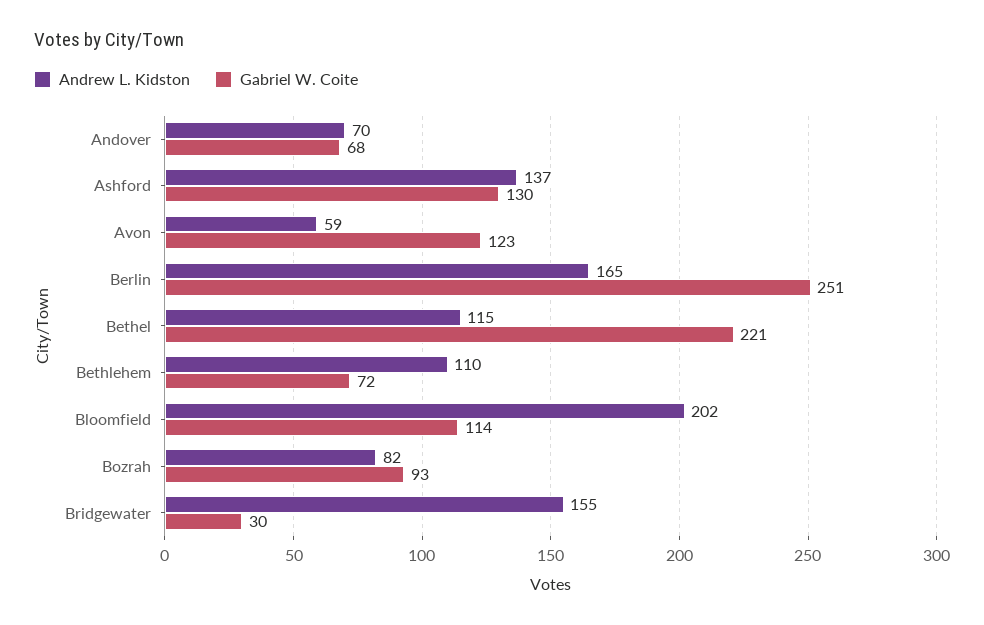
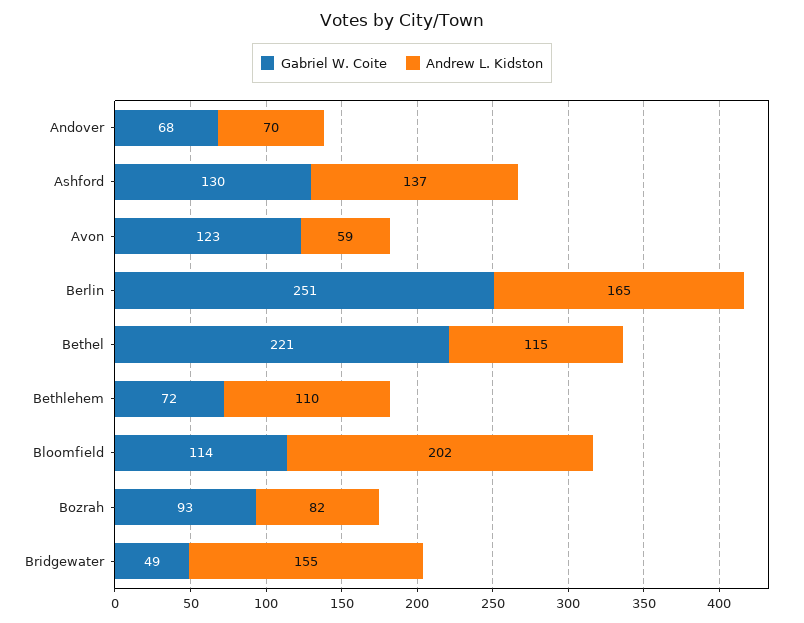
  {
    "Andrew L. Kidston": {
      "Andover": 70,
      "Ashford": 137,
      "Avon": 59,
      "Berlin": 165,
      "Bethel": 115,
      "Bethlehem": 110,
      "Bloomfield": 202,
      "Bozrah": 82,
      "Bridgewater": 155
    },
    "Gabriel W. Coite": {
      "Andover": 68,
      "Ashford": 130,
      "Avon": 123,
      "Berlin": 251,
      "Bethel": 221,
      "Bethlehem": 72,
      "Bloomfield": 114,
      "Bozrah": 93,
-     "Bridgewater": 30
+     "Bridgewater": 49
    }
  }

